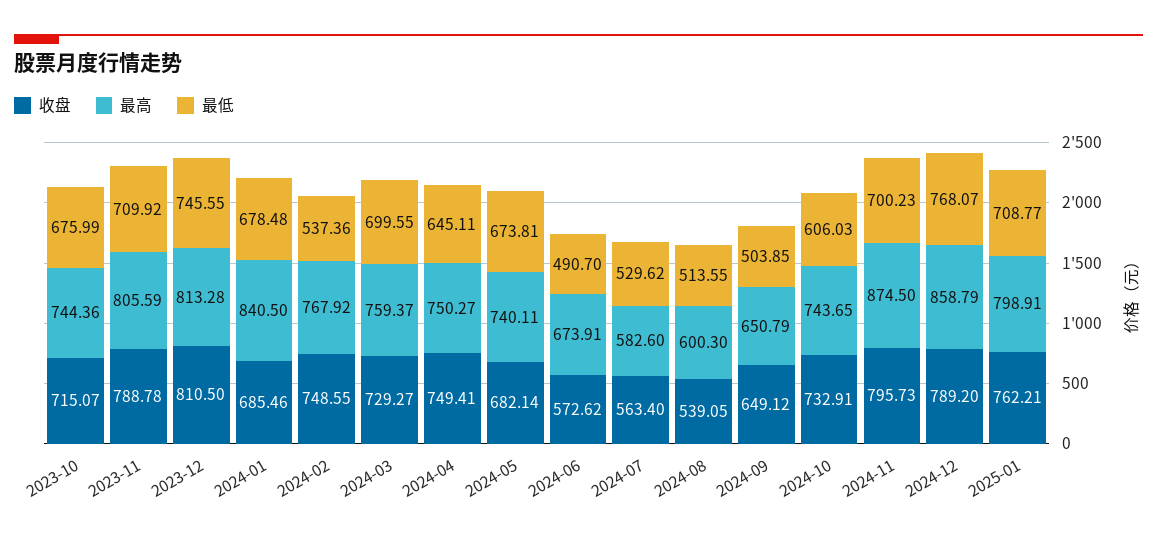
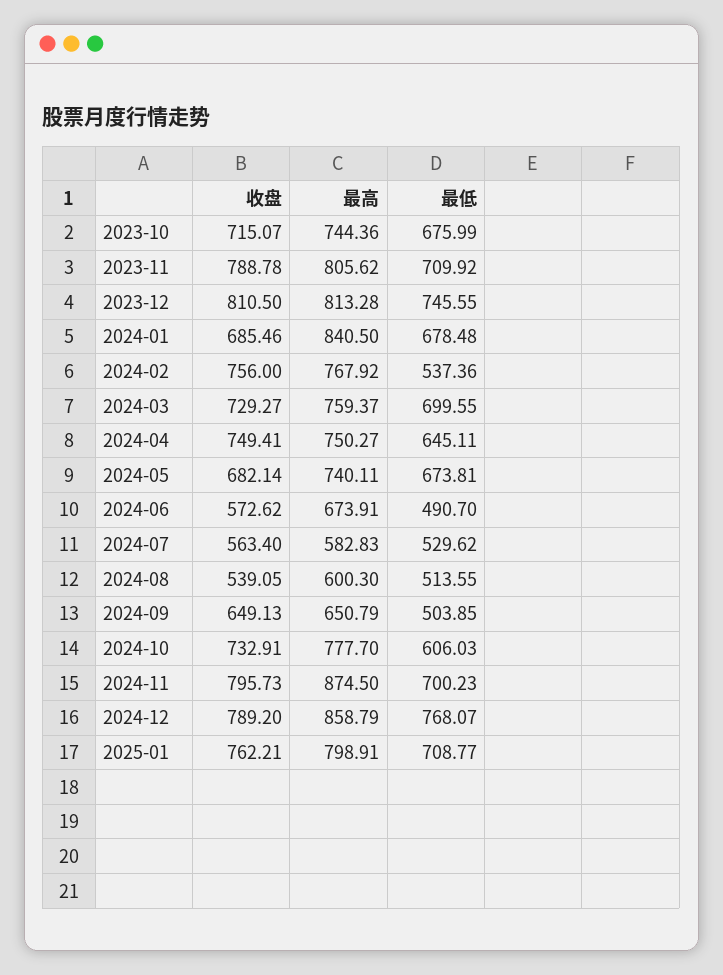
  {
    "收盘": {
      "2023-10": 715.07,
      "2023-11": 788.78,
      "2023-12": 810.5,
      "2024-01": 685.46,
-     "2024-02": 748.55,
+     "2024-02": 756,
      "2024-03": 729.27,
      "2024-04": 749.41,
      "2024-05": 682.14,
      "2024-06": 572.62,
      "2024-07": 563.4,
      "2024-08": 539.05,
-     "2024-09": 649.12,
+     "2024-09": 649.13,
      "2024-10": 732.91,
      "2024-11": 795.73,
      "2024-12": 789.2,
      "2025-01": 762.21
    },
    "最高": {
      "2023-10": 744.36,
-     "2023-11": 805.59,
+     "2023-11": 805.62,
      "2023-12": 813.28,
      "2024-01": 840.5,
      "2024-02": 767.92,
      "2024-03": 759.37,
      "2024-04": 750.27,
      "2024-05": 740.11,
      "2024-06": 673.91,
-     "2024-07": 582.6,
+     "2024-07": 582.83,
      "2024-08": 600.3,
      "2024-09": 650.79,
-     "2024-10": 743.65,
+     "2024-10": 777.7,
      "2024-11": 874.5,
      "2024-12": 858.79,
      "2025-01": 798.91
    },
    "最低": {
      "2023-10": 675.99,
      "2023-11": 709.92,
      "2023-12": 745.55,
      "2024-01": 678.48,
      "2024-02": 537.36,
      "2024-03": 699.55,
      "2024-04": 645.11,
      "2024-05": 673.81,
      "2024-06": 490.7,
      "2024-07": 529.62,
      "2024-08": 513.55,
      "2024-09": 503.85,
      "2024-10": 606.03,
      "2024-11": 700.23,
      "2024-12": 768.07,
      "2025-01": 708.77
    }
  }

